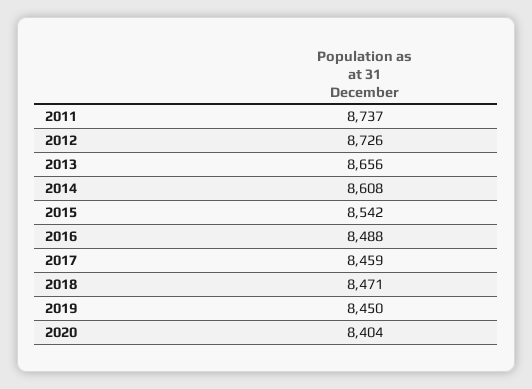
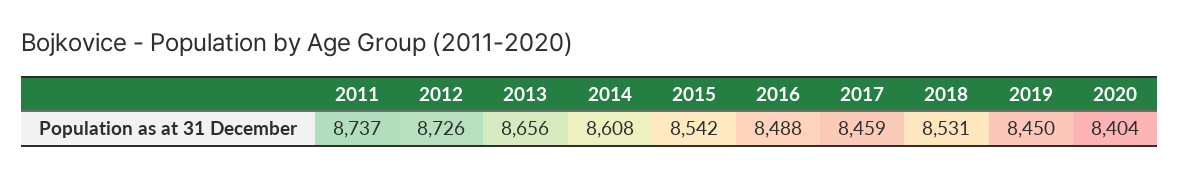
  {
    "2011": 8737,
    "2012": 8726,
    "2013": 8656,
    "2014": 8608,
    "2015": 8542,
    "2016": 8488,
    "2017": 8459,
-   "2018": 8471,
+   "2018": 8531,
    "2019": 8450,
    "2020": 8404
  }

